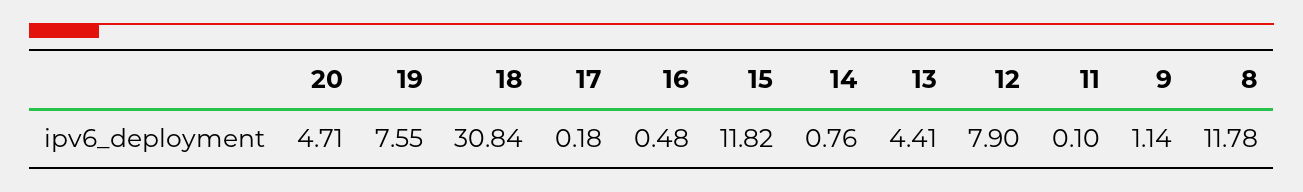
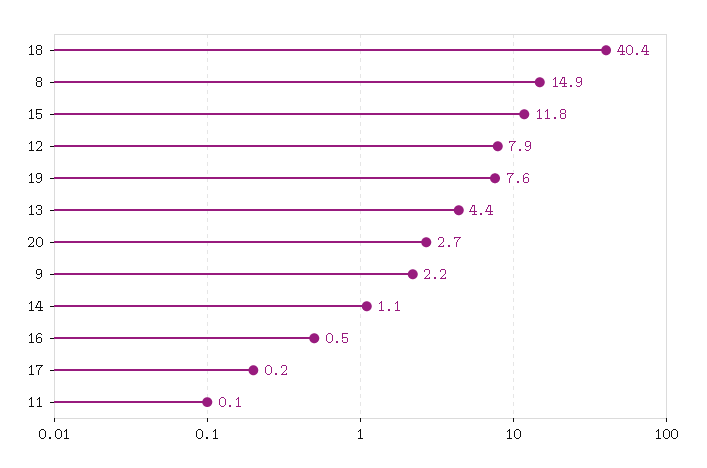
  {
-   "20": 4.71,
+   "20": 2.7,
    "19": 7.55,
-   "18": 30.84,
+   "18": 40.4,
    "17": 0.18,
    "16": 0.48,
    "15": 11.82,
-   "14": 0.76,
+   "14": 1.1,
    "13": 4.41,
    "12": 7.9,
    "11": 0.1,
-   "9": 1.14,
+   "9": 2.2,
-   "8": 11.78
+   "8": 14.9
  }

